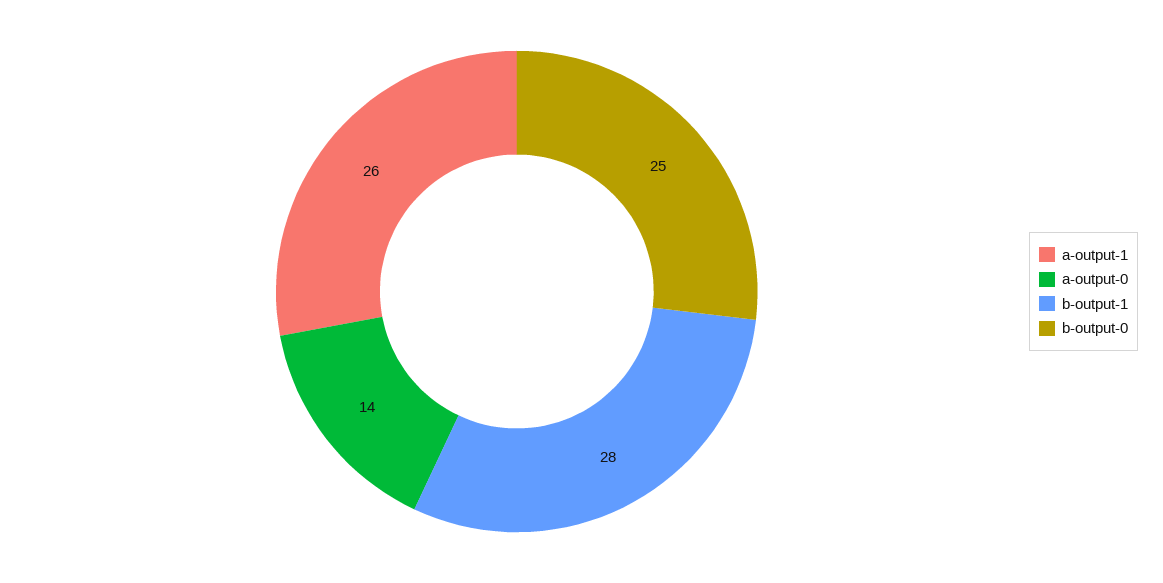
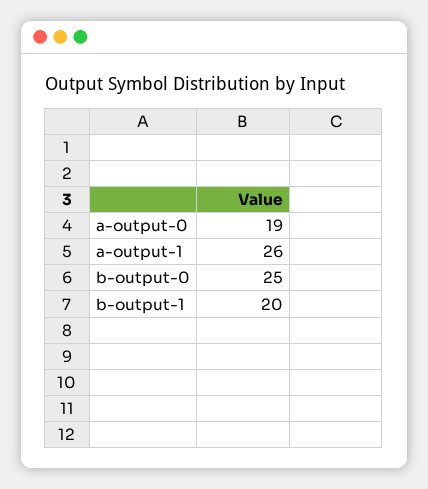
  {
    "a-output-1": 26,
-   "a-output-0": 14,
+   "a-output-0": 19,
-   "b-output-1": 28,
+   "b-output-1": 20,
    "b-output-0": 25
  }

